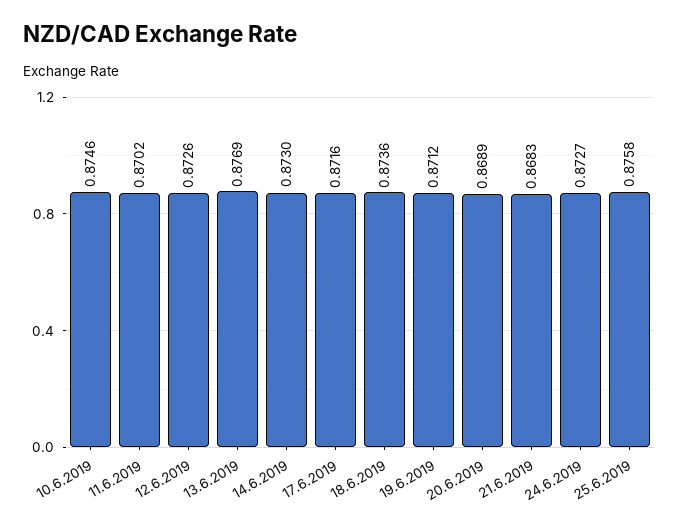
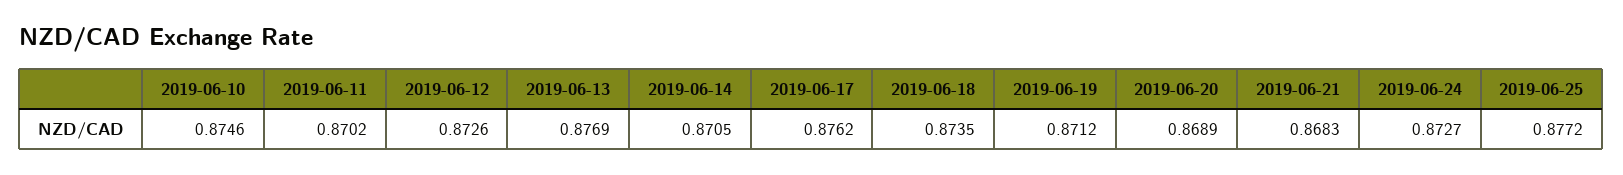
  {
    "10.6.2019": 0.8746,
    "11.6.2019": 0.8702,
    "12.6.2019": 0.8726,
    "13.6.2019": 0.8769,
-   "14.6.2019": 0.873,
+   "14.6.2019": 0.8705,
-   "17.6.2019": 0.8716,
+   "17.6.2019": 0.8762,
-   "18.6.2019": 0.8736,
+   "18.6.2019": 0.8735,
    "19.6.2019": 0.8712,
    "20.6.2019": 0.8689,
    "21.6.2019": 0.8683,
    "24.6.2019": 0.8727,
-   "25.6.2019": 0.8758
+   "25.6.2019": 0.8772
  }

